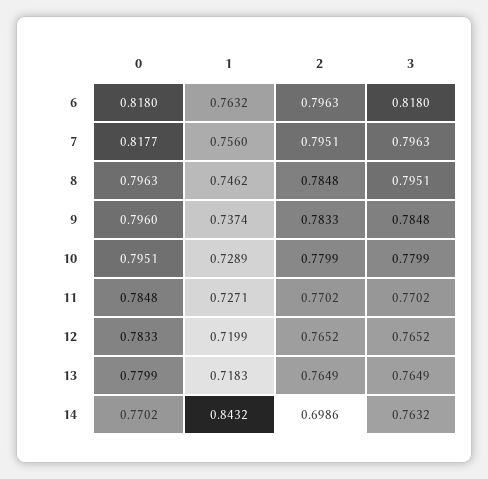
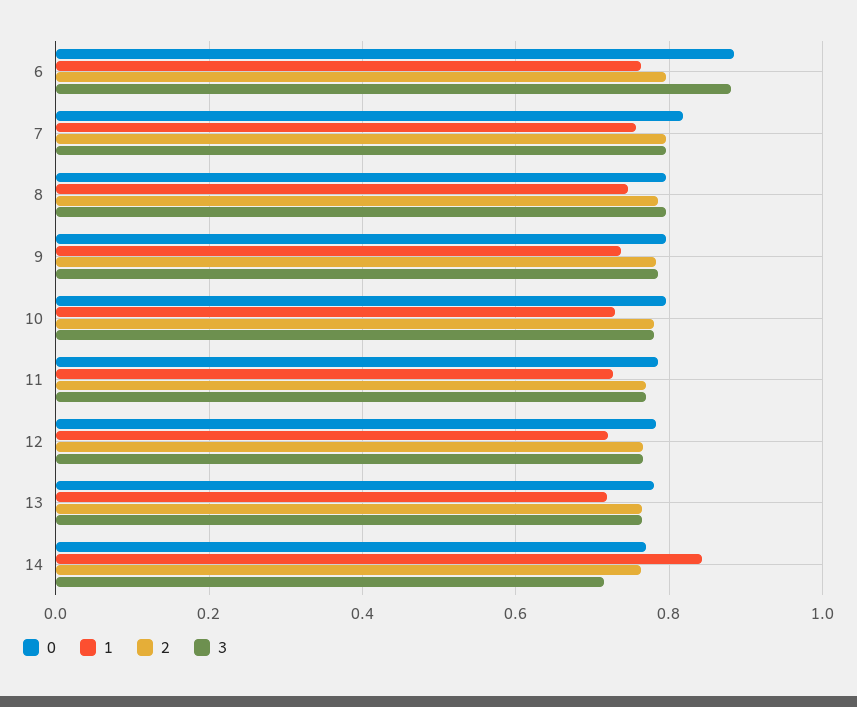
  {
    "0": {
-     "6": 0.818,
+     "6": 0.88,
      "7": 0.8177,
      "8": 0.7963,
      "9": 0.796,
      "10": 0.7951,
      "11": 0.7848,
      "12": 0.7833,
      "13": 0.7799,
      "14": 0.7702
    },
    "1": {
      "6": 0.7632,
      "7": 0.756,
      "8": 0.7462,
      "9": 0.7374,
      "10": 0.7289,
      "11": 0.7271,
      "12": 0.7199,
      "13": 0.7183,
      "14": 0.8432
    },
    "2": {
      "6": 0.7963,
      "7": 0.7951,
      "8": 0.7848,
      "9": 0.7833,
      "10": 0.7799,
      "11": 0.7702,
      "12": 0.7652,
      "13": 0.7649,
-     "14": 0.6986
+     "14": 0.76
    },
    "3": {
-     "6": 0.818,
+     "6": 0.88,
      "7": 0.7963,
      "8": 0.7951,
      "9": 0.7848,
      "10": 0.7799,
      "11": 0.7702,
      "12": 0.7652,
      "13": 0.7649,
-     "14": 0.7632
+     "14": 0.72
    }
  }

